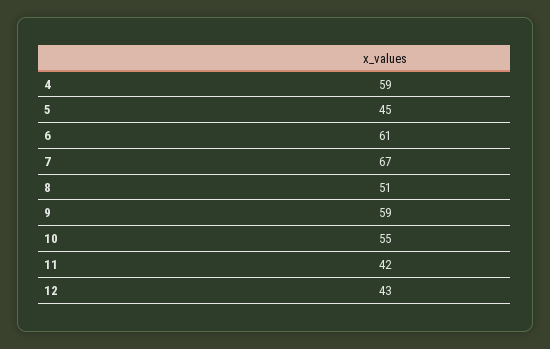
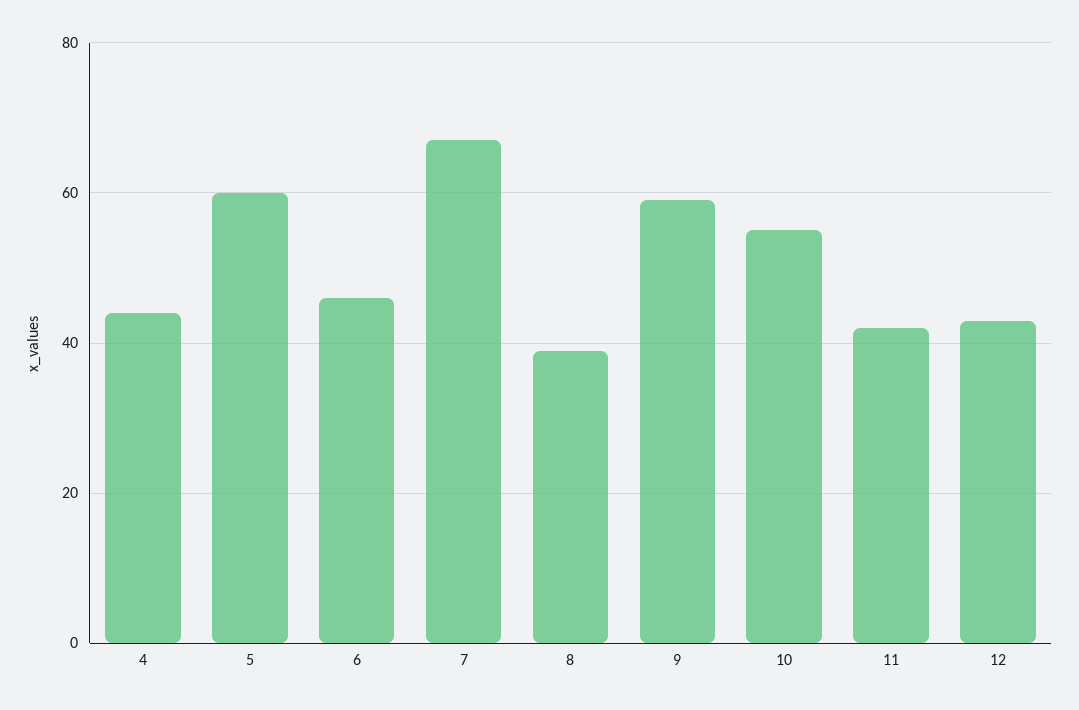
  {
-   "4": 59,
+   "4": 45,
-   "5": 45,
+   "5": 60,
-   "6": 61,
+   "6": 45,
    "7": 67,
-   "8": 51,
+   "8": 40,
    "9": 59,
    "10": 55,
    "11": 42,
    "12": 43
  }

